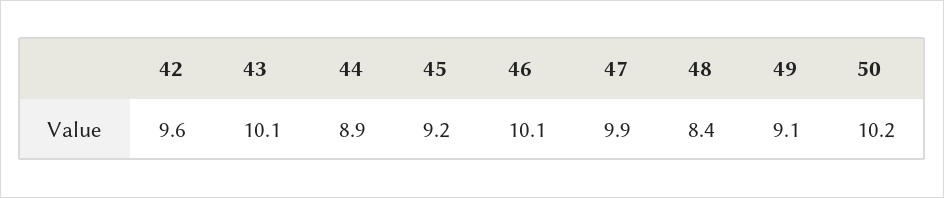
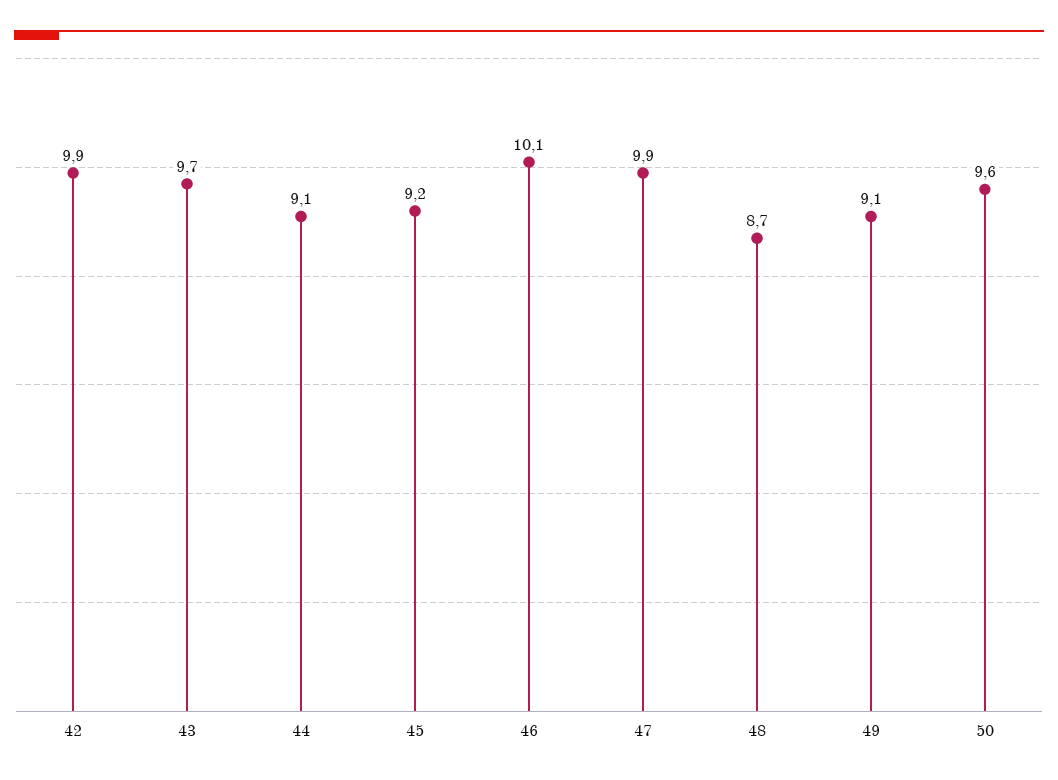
  {
-   "42": 9.6,
+   "42": 9.9,
-   "43": 10.1,
+   "43": 9.7,
-   "44": 8.9,
+   "44": 9.1,
    "45": 9.2,
    "46": 10.1,
    "47": 9.9,
-   "48": 8.4,
+   "48": 8.7,
    "49": 9.1,
-   "50": 10.2
+   "50": 9.6
  }

